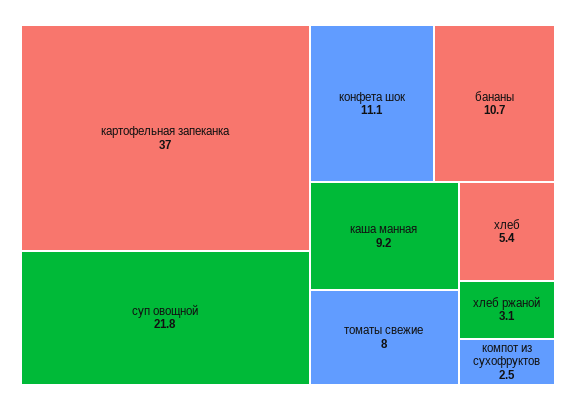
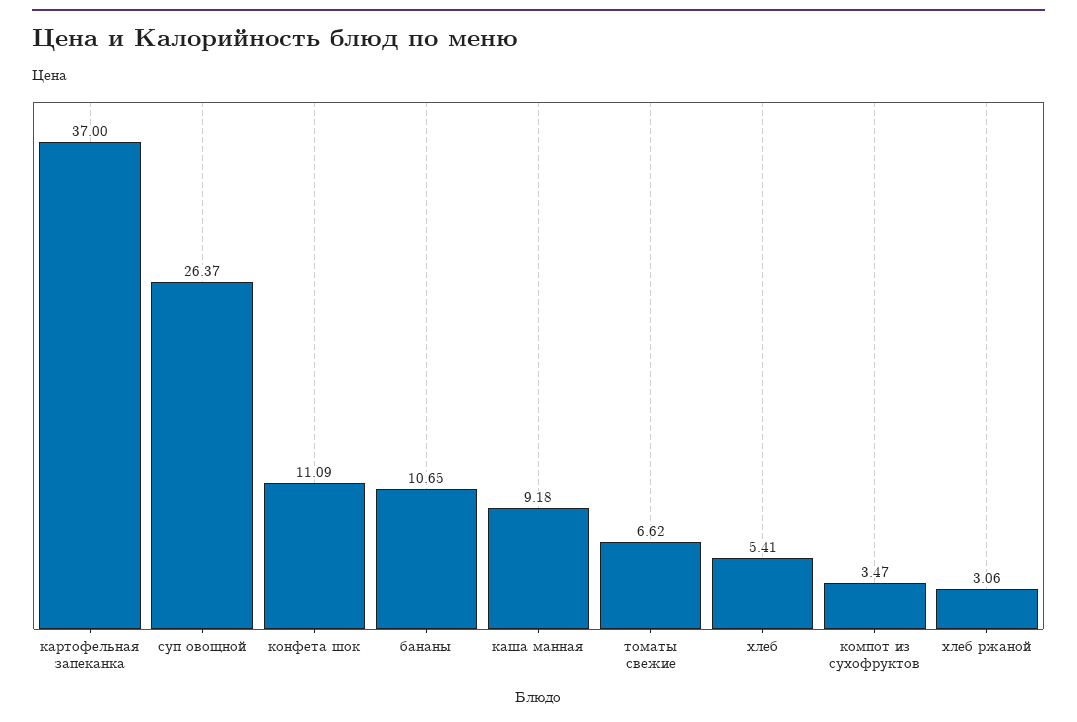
  {
    "картофельная запеканка": 37,
-   "суп овощной": 21.8,
+   "суп овощной": 26.37,
    "конфета шок": 11.09,
    "бананы": 10.65,
    "каша манная": 9.18,
-   "томаты свежие": 8,
+   "томаты свежие": 6.62,
    "хлеб": 5.41,
    "хлеб ржаной": 3.06,
-   "компот из сухофруктов": 2.5
+   "компот из сухофруктов": 3.47
  }

